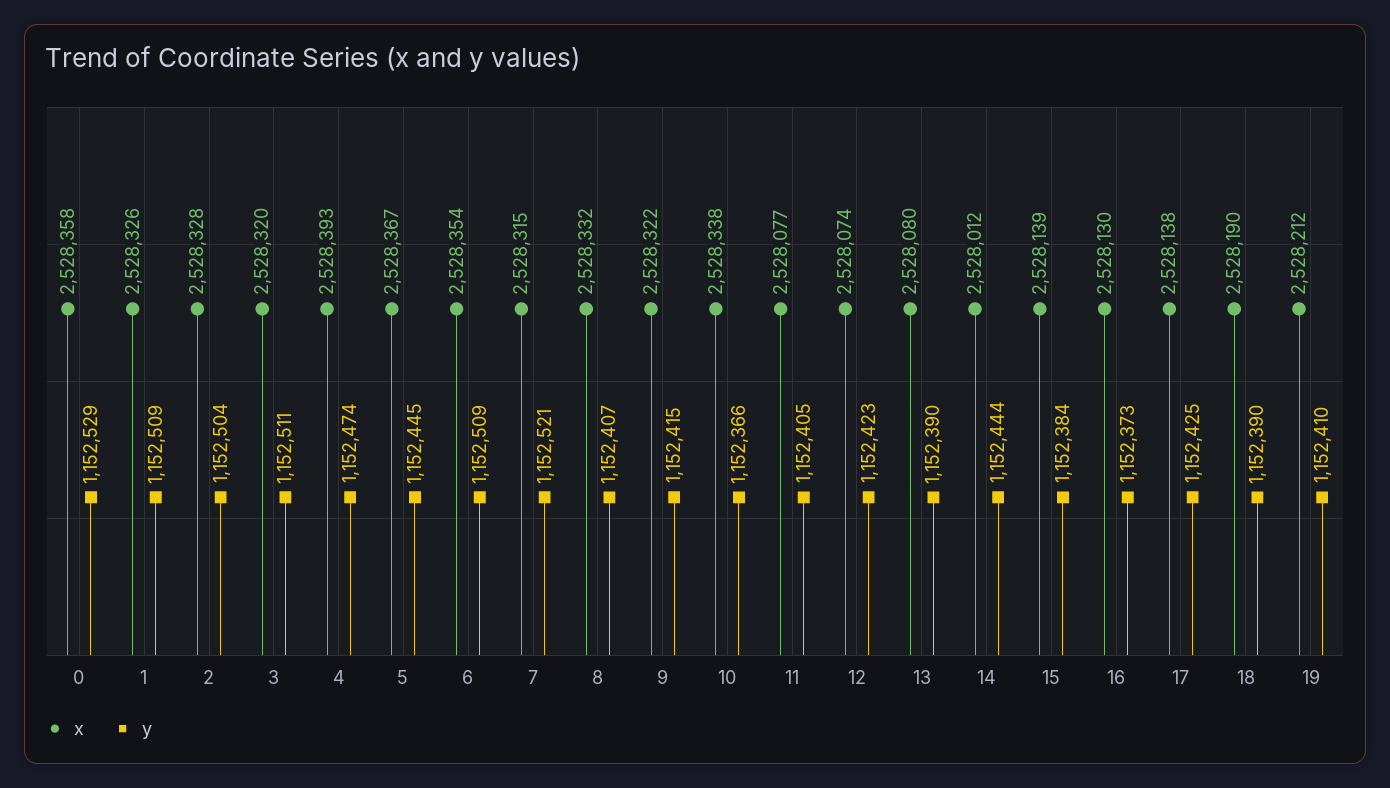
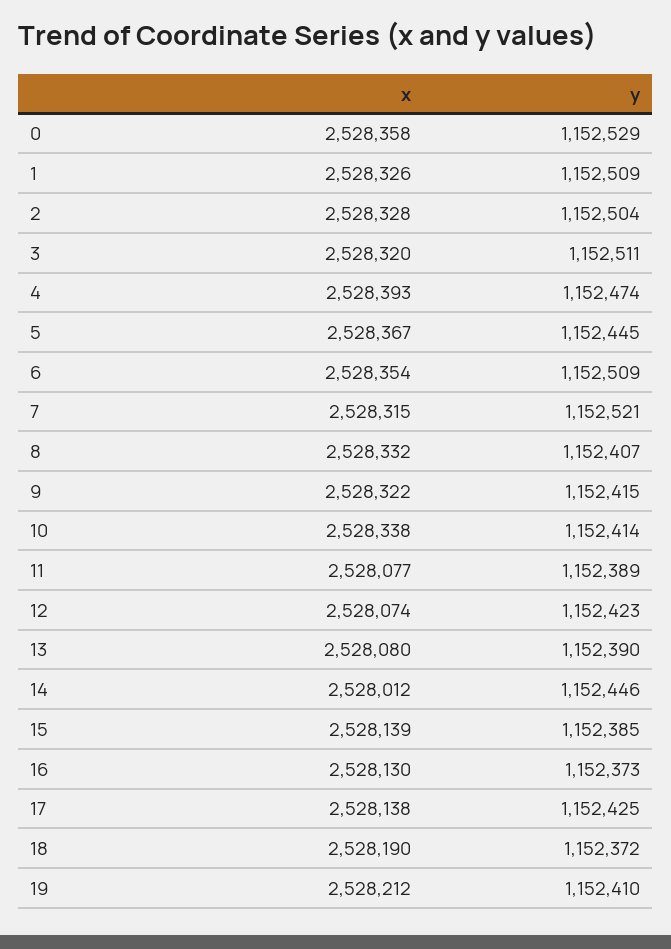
  {
    "x": {
      "0": 2528358,
      "1": 2528326,
      "2": 2528328,
      "3": 2528320,
      "4": 2528393,
      "5": 2528367,
      "6": 2528354,
      "7": 2528315,
      "8": 2528332,
      "9": 2528322,
      "10": 2528338,
      "11": 2528077,
      "12": 2528074,
      "13": 2528080,
      "14": 2528012,
      "15": 2528139,
      "16": 2528130,
      "17": 2528138,
      "18": 2528190,
      "19": 2528212
    },
    "y": {
      "0": 1152529,
      "1": 1152509,
      "2": 1152504,
      "3": 1152511,
      "4": 1152474,
      "5": 1152445,
      "6": 1152509,
      "7": 1152521,
      "8": 1152407,
      "9": 1152415,
-     "10": 1152366,
+     "10": 1152414,
-     "11": 1152405,
+     "11": 1152389,
      "12": 1152423,
      "13": 1152390,
-     "14": 1152444,
+     "14": 1152446,
-     "15": 1152384,
+     "15": 1152385,
      "16": 1152373,
      "17": 1152425,
-     "18": 1152390,
+     "18": 1152372,
      "19": 1152410
    }
  }

